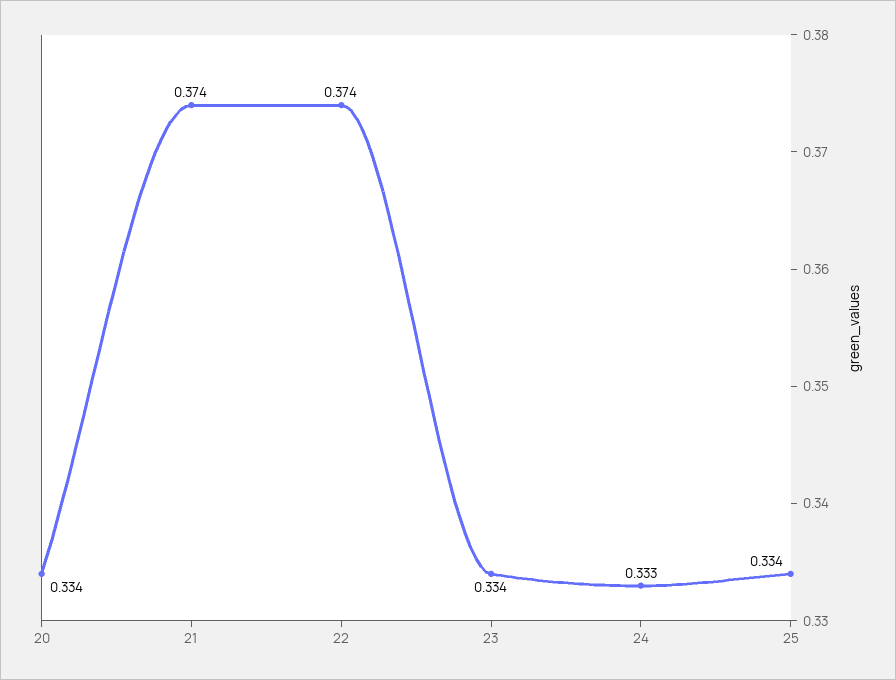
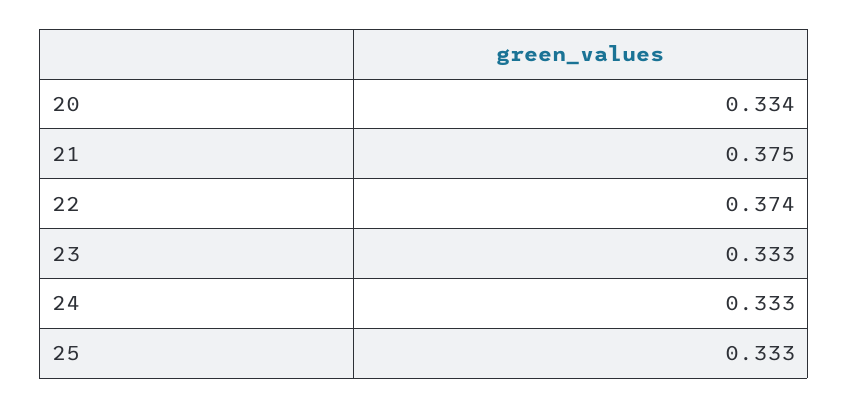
  {
    "20": 0.334,
-   "21": 0.374,
+   "21": 0.375,
    "22": 0.374,
-   "23": 0.334,
+   "23": 0.333,
    "24": 0.333,
-   "25": 0.334
+   "25": 0.333
  }

